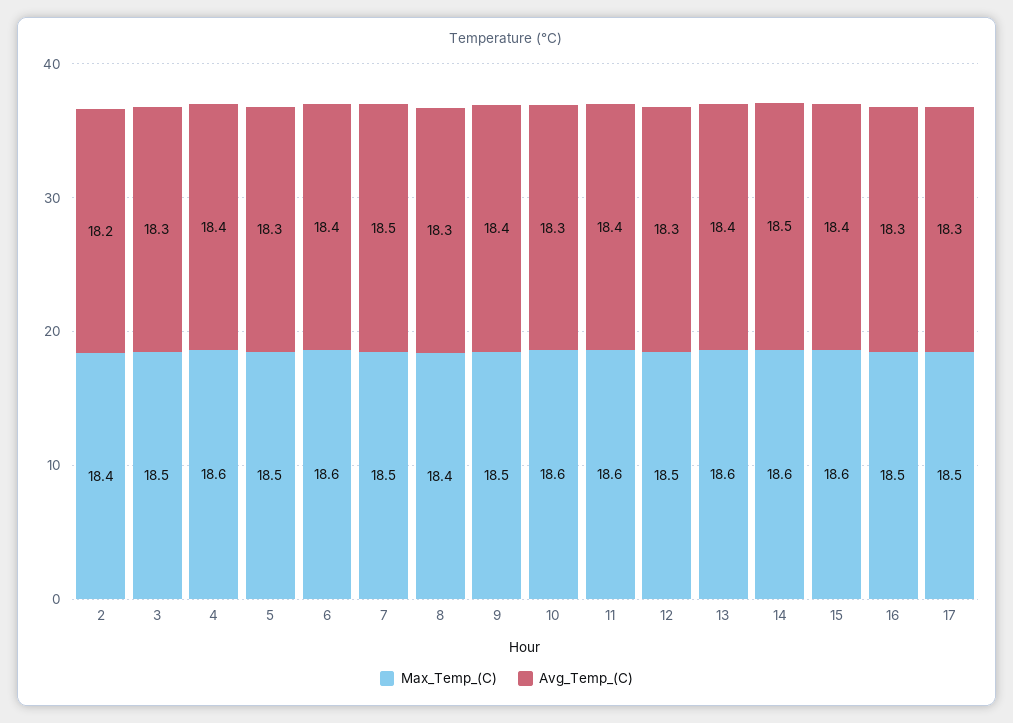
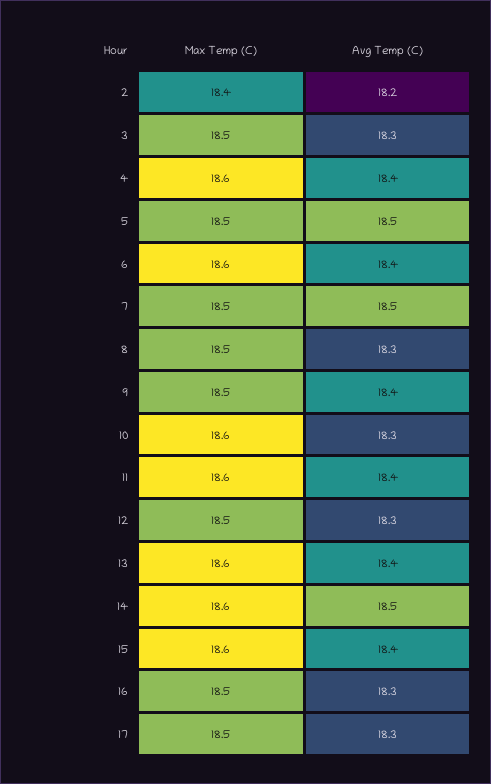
  {
    "Max_Temp_(C)": {
      "2": 18.4,
      "3": 18.5,
      "4": 18.6,
      "5": 18.5,
      "6": 18.6,
      "7": 18.5,
-     "8": 18.4,
+     "8": 18.5,
      "9": 18.5,
      "10": 18.6,
      "11": 18.6,
      "12": 18.5,
      "13": 18.6,
      "14": 18.6,
      "15": 18.6,
      "16": 18.5,
      "17": 18.5
    },
    "Avg_Temp_(C)": {
      "2": 18.2,
      "3": 18.3,
      "4": 18.4,
-     "5": 18.3,
+     "5": 18.5,
      "6": 18.4,
      "7": 18.5,
      "8": 18.3,
      "9": 18.4,
      "10": 18.3,
      "11": 18.4,
      "12": 18.3,
      "13": 18.4,
      "14": 18.5,
      "15": 18.4,
      "16": 18.3,
      "17": 18.3
    }
  }

